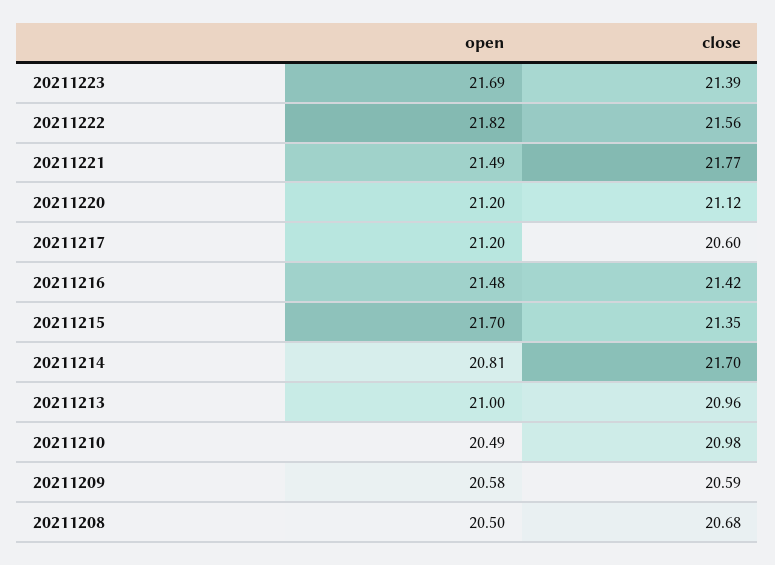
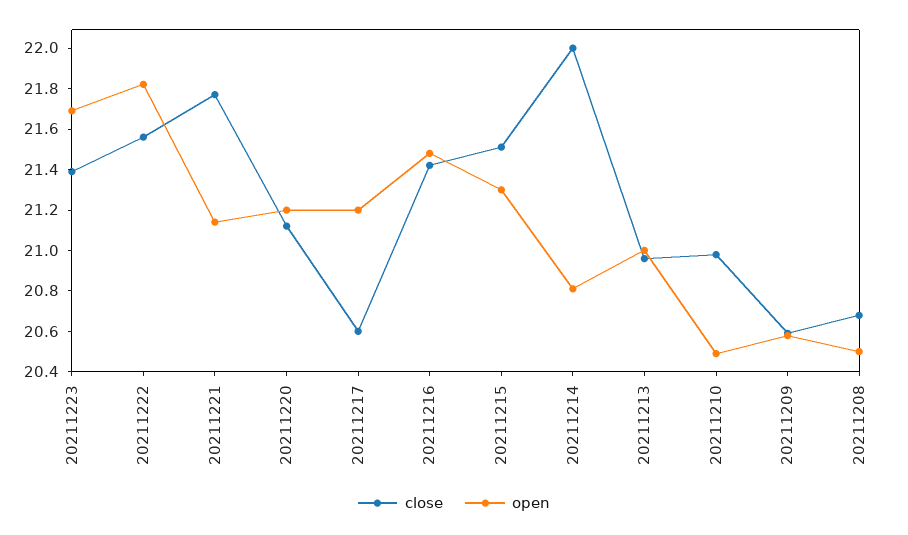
  {
    "open": {
      "20211223": 21.69,
      "20211222": 21.82,
-     "20211221": 21.49,
+     "20211221": 21.15,
      "20211220": 21.2,
      "20211217": 21.2,
      "20211216": 21.48,
-     "20211215": 21.7,
+     "20211215": 21.3,
      "20211214": 20.81,
      "20211213": 21,
      "20211210": 20.49,
      "20211209": 20.58,
      "20211208": 20.5
    },
    "close": {
      "20211223": 21.39,
      "20211222": 21.56,
      "20211221": 21.77,
      "20211220": 21.12,
      "20211217": 20.6,
      "20211216": 21.42,
-     "20211215": 21.35,
+     "20211215": 21.5,
-     "20211214": 21.7,
+     "20211214": 22,
      "20211213": 20.96,
      "20211210": 20.98,
      "20211209": 20.59,
      "20211208": 20.68
    }
  }

